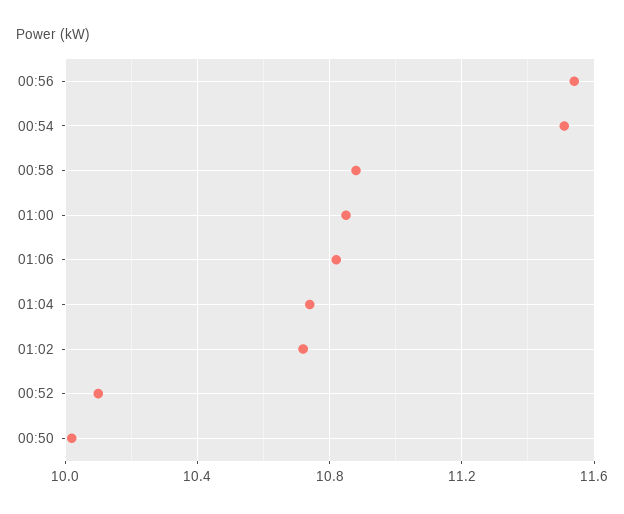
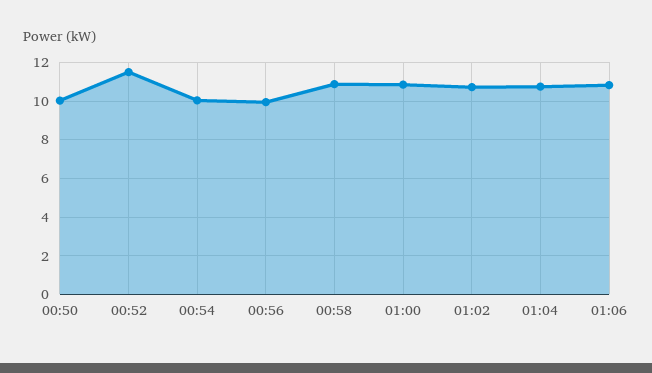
  {
-   "00:56": 11.55,
+   "00:56": 10,
-   "00:54": 11.5,
+   "00:54": 10,
    "00:58": 10.9,
    "01:00": 10.85,
    "01:06": 10.8,
    "01:04": 10.75,
    "01:02": 10.7,
-   "00:52": 10.1,
+   "00:52": 11.5,
    "00:50": 10
  }

